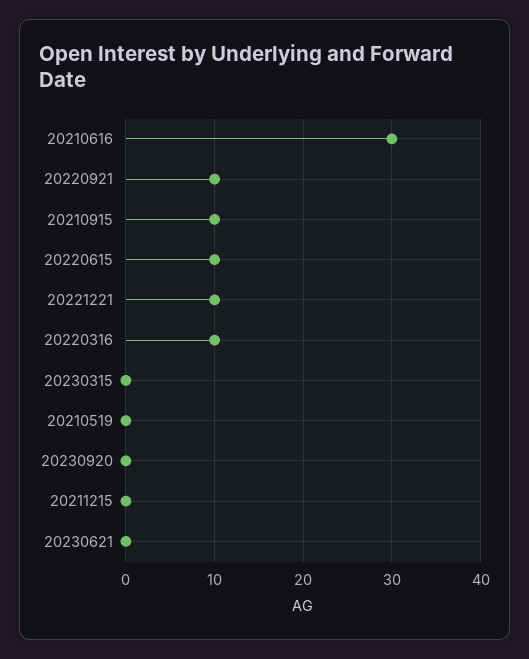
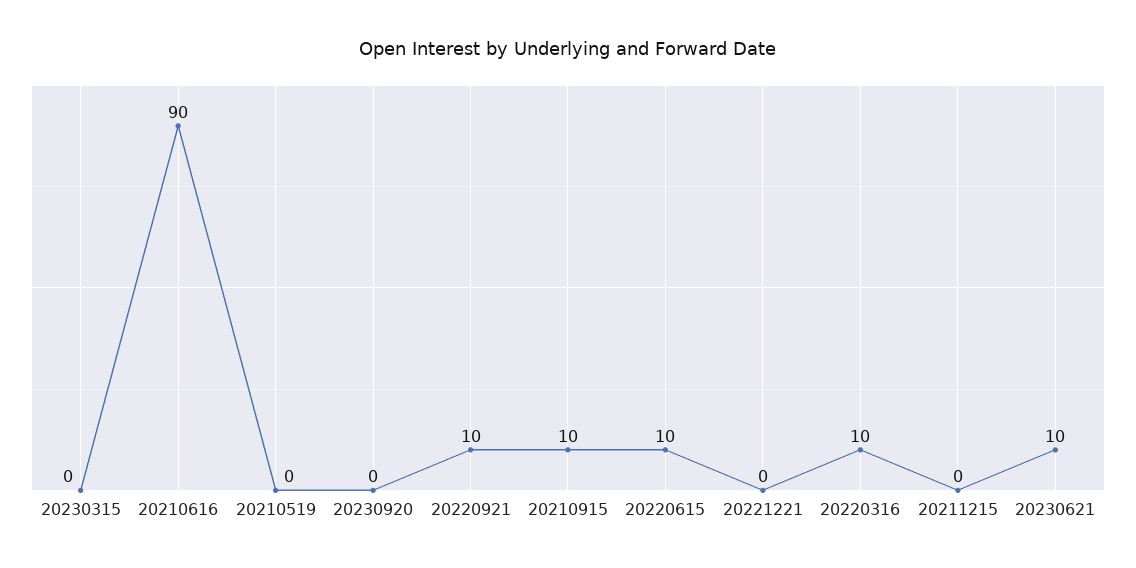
  {
-   "20210616": 30,
+   "20210616": 90,
    "20220921": 10,
    "20210915": 10,
    "20220615": 10,
-   "20221221": 10,
+   "20221221": 0,
    "20220316": 10,
    "20230315": 0,
    "20210519": 0,
    "20230920": 0,
    "20211215": 0,
-   "20230621": 0
+   "20230621": 10
  }

